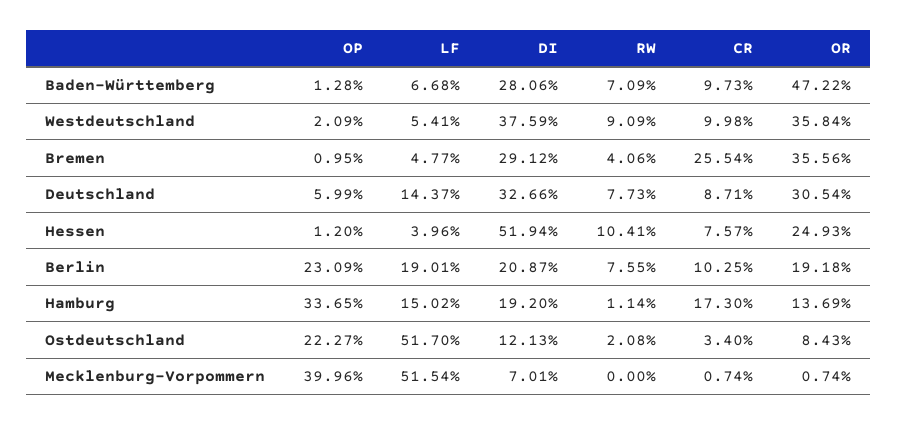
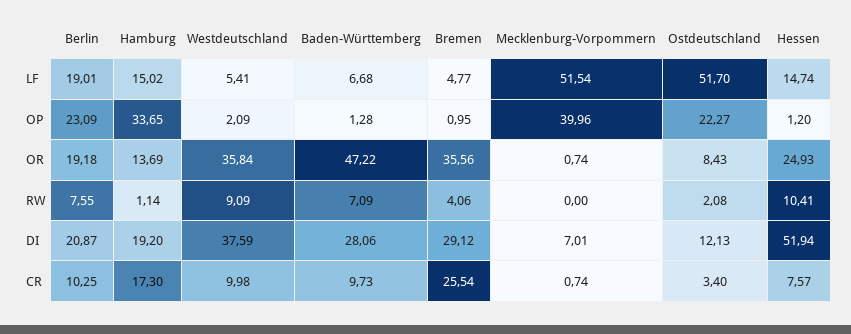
  {
    "OP": {
      "Baden-Württemberg": 1.28,
      "Westdeutschland": 2.09,
      "Bremen": 0.95,
-     "Deutschland": 5.99,
      "Hessen": 1.2,
      "Berlin": 23.09,
      "Hamburg": 33.65,
      "Ostdeutschland": 22.27,
      "Mecklenburg-Vorpommern": 39.96
    },
    "LF": {
      "Baden-Württemberg": 6.68,
      "Westdeutschland": 5.41,
      "Bremen": 4.77,
-     "Deutschland": 14.37,
-     "Hessen": 3.96,
+     "Hessen": 14.74,
      "Berlin": 19.01,
      "Hamburg": 15.02,
      "Ostdeutschland": 51.7,
      "Mecklenburg-Vorpommern": 51.54
    },
    "DI": {
      "Baden-Württemberg": 28.06,
      "Westdeutschland": 37.59,
      "Bremen": 29.12,
-     "Deutschland": 32.66,
      "Hessen": 51.94,
      "Berlin": 20.87,
      "Hamburg": 19.2,
      "Ostdeutschland": 12.13,
      "Mecklenburg-Vorpommern": 7.01
    },
    "RW": {
      "Baden-Württemberg": 7.09,
      "Westdeutschland": 9.09,
      "Bremen": 4.06,
-     "Deutschland": 7.73,
      "Hessen": 10.41,
      "Berlin": 7.55,
      "Hamburg": 1.14,
      "Ostdeutschland": 2.08,
      "Mecklenburg-Vorpommern": 0
    },
    "CR": {
      "Baden-Württemberg": 9.73,
      "Westdeutschland": 9.98,
      "Bremen": 25.54,
-     "Deutschland": 8.71,
      "Hessen": 7.57,
      "Berlin": 10.25,
      "Hamburg": 17.3,
      "Ostdeutschland": 3.4,
      "Mecklenburg-Vorpommern": 0.74
    },
    "OR": {
      "Baden-Württemberg": 47.22,
      "Westdeutschland": 35.84,
      "Bremen": 35.56,
-     "Deutschland": 30.54,
      "Hessen": 24.93,
      "Berlin": 19.18,
      "Hamburg": 13.69,
      "Ostdeutschland": 8.43,
      "Mecklenburg-Vorpommern": 0.74
    }
  }

